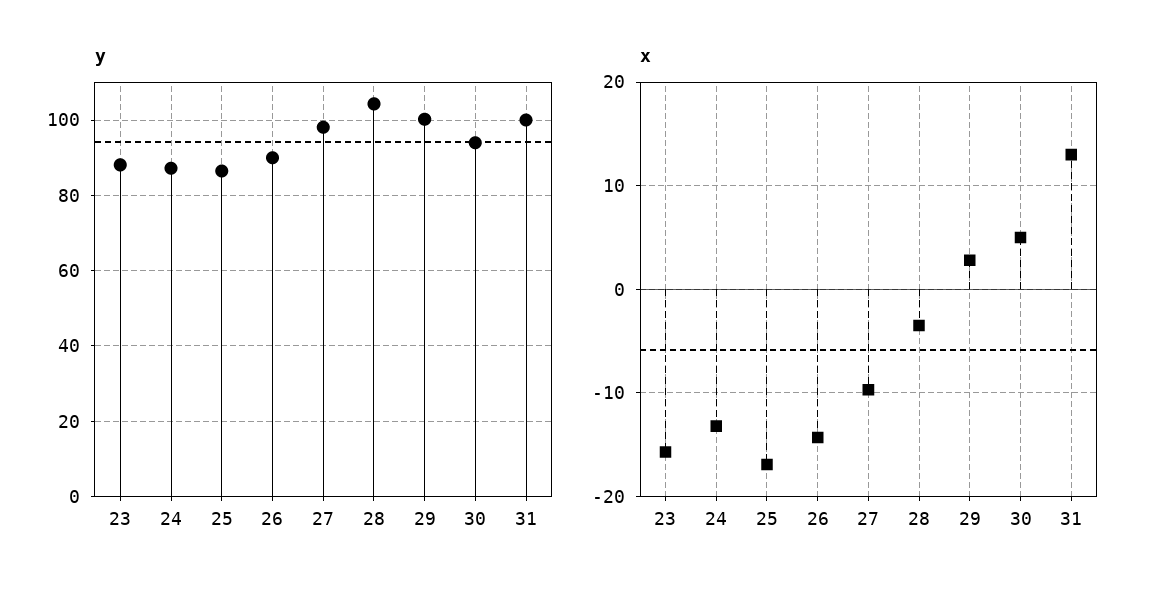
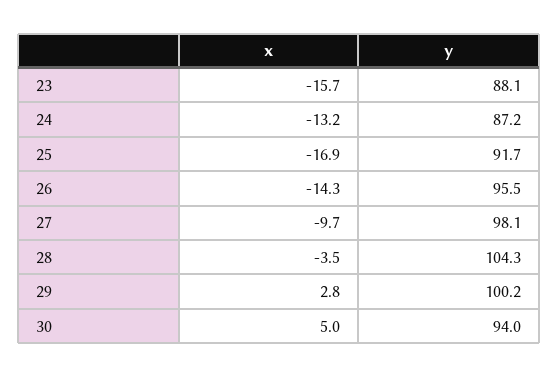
  {
    "y": {
      "23": 88.1,
      "24": 87.2,
-     "25": 86,
+     "25": 91.7,
-     "26": 90,
+     "26": 95.5,
      "27": 98.1,
      "28": 104.3,
      "29": 100.2,
-     "30": 94,
+     "30": 94
-     "31": 100
    },
    "x": {
      "23": -15.7,
      "24": -13.2,
      "25": -16.9,
      "26": -14.3,
      "27": -9.7,
      "28": -3.5,
      "29": 2.8,
-     "30": 5,
+     "30": 5
-     "31": 13
    }
  }

